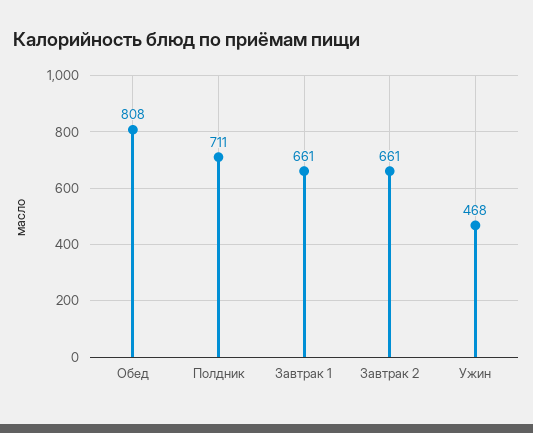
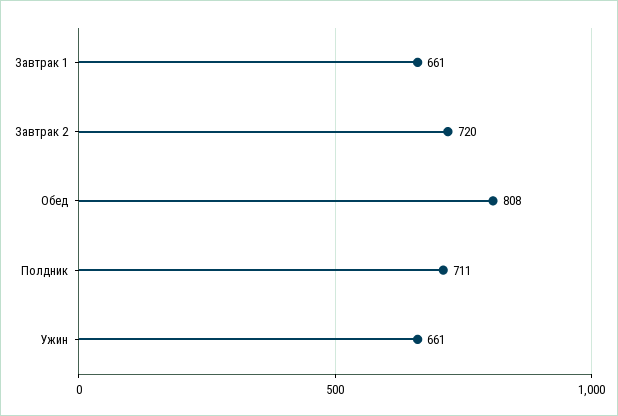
  {
    "Обед": 808,
    "Полдник": 711,
    "Завтрак 1": 661,
-   "Завтрак 2": 661,
+   "Завтрак 2": 720,
-   "Ужин": 468
+   "Ужин": 661
  }

